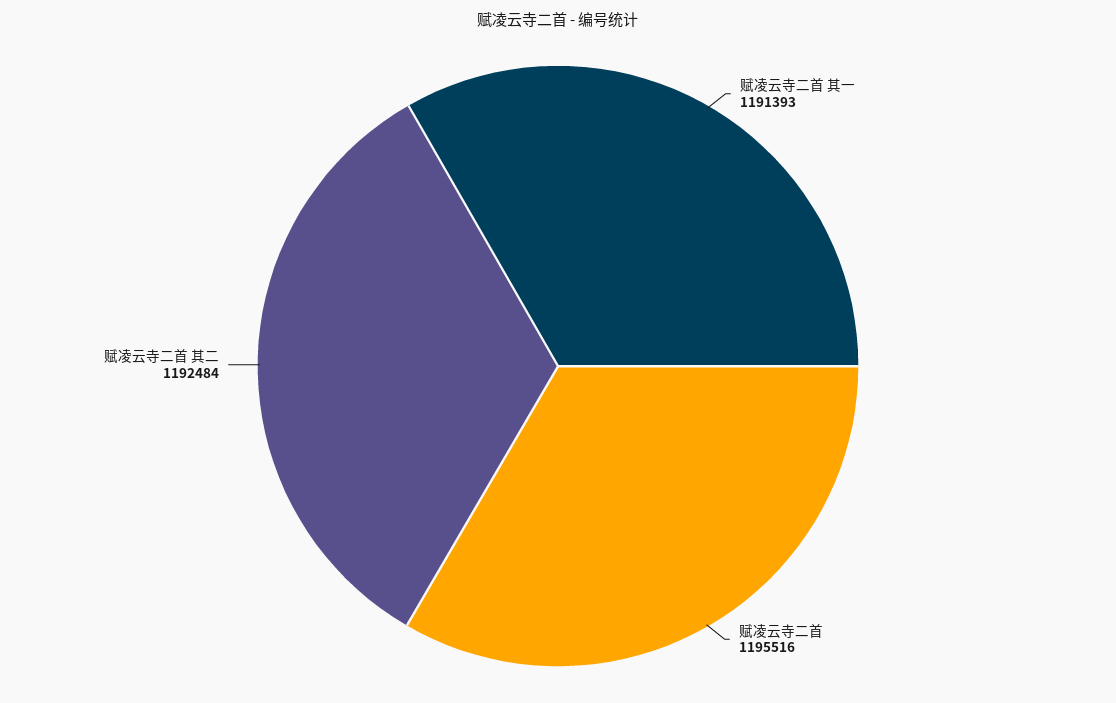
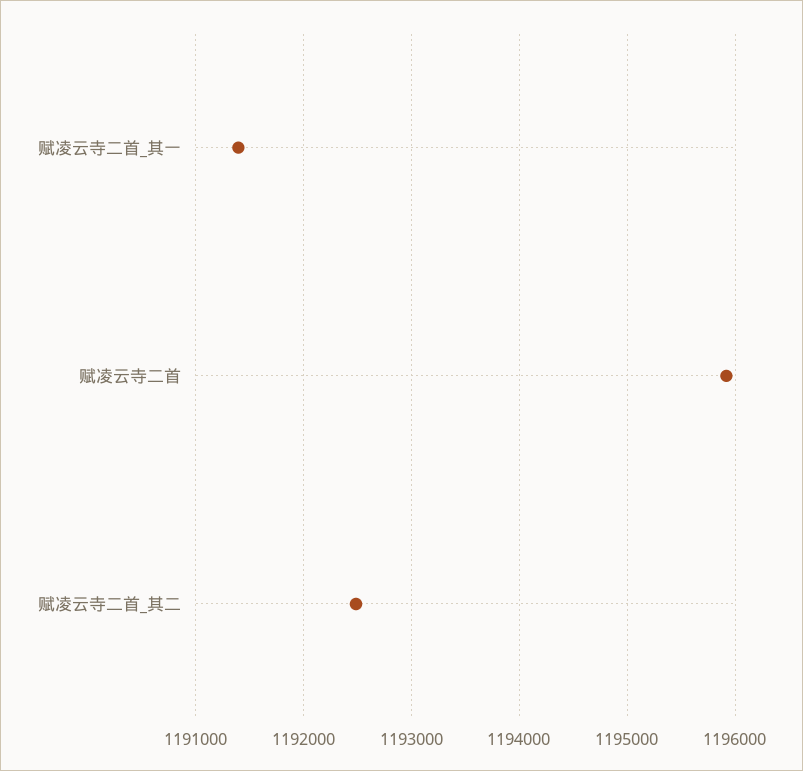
  {
    "赋凌云寺二首 其一": 1191393,
-   "赋凌云寺二首": 1195516,
+   "赋凌云寺二首": 1195900,
    "赋凌云寺二首 其二": 1192484
  }

